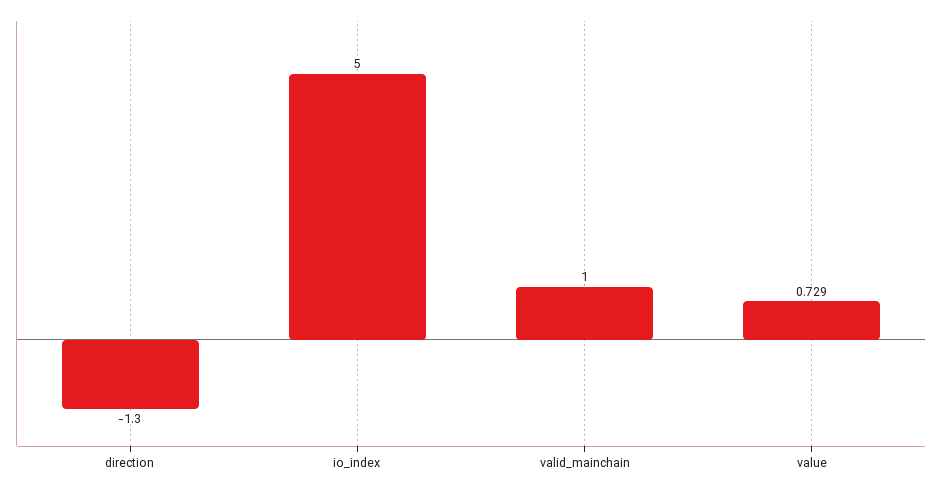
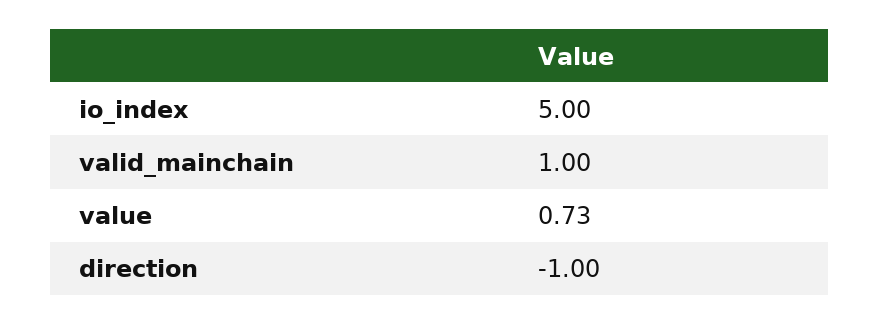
  {
-   "direction": -1.3,
+   "direction": -1,
    "io_index": 5,
    "valid_mainchain": 1,
    "value": 0.729
  }

